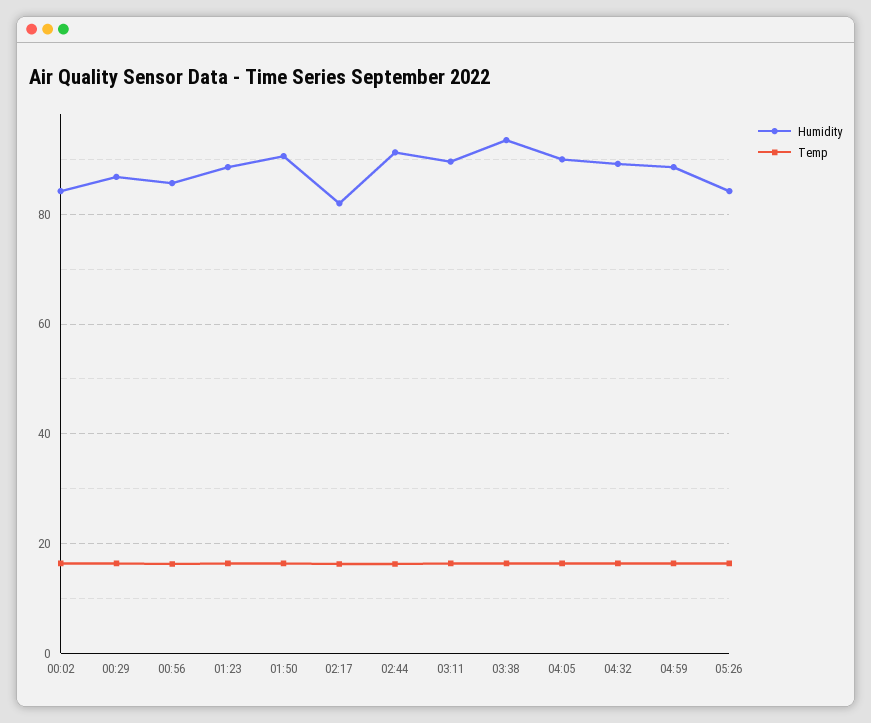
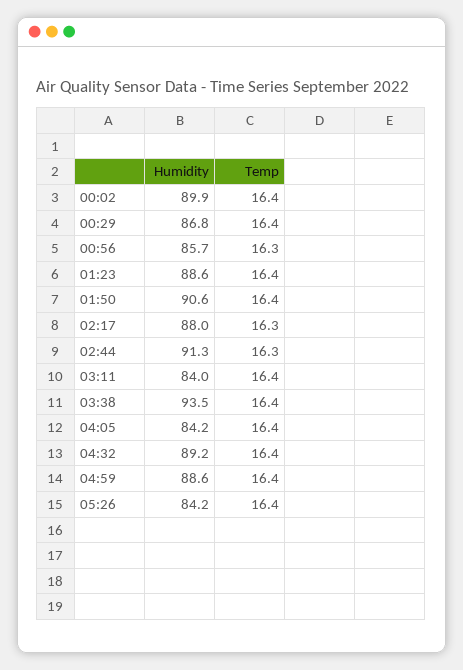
  {
    "Humidity": {
-     "00:02": 84,
+     "00:02": 89.9,
      "00:29": 86.8,
      "00:56": 85.7,
      "01:23": 88.6,
      "01:50": 90.6,
-     "02:17": 82,
+     "02:17": 88,
      "02:44": 91.3,
-     "03:11": 90,
+     "03:11": 84,
      "03:38": 93.5,
-     "04:05": 90,
+     "04:05": 84.2,
      "04:32": 89.2,
      "04:59": 88.6,
      "05:26": 84.2
    },
    "Temp": {
      "00:02": 16.4,
      "00:29": 16.4,
      "00:56": 16.3,
      "01:23": 16.4,
      "01:50": 16.4,
      "02:17": 16.3,
      "02:44": 16.3,
      "03:11": 16.4,
      "03:38": 16.4,
      "04:05": 16.4,
      "04:32": 16.4,
      "04:59": 16.4,
      "05:26": 16.4
    }
  }

